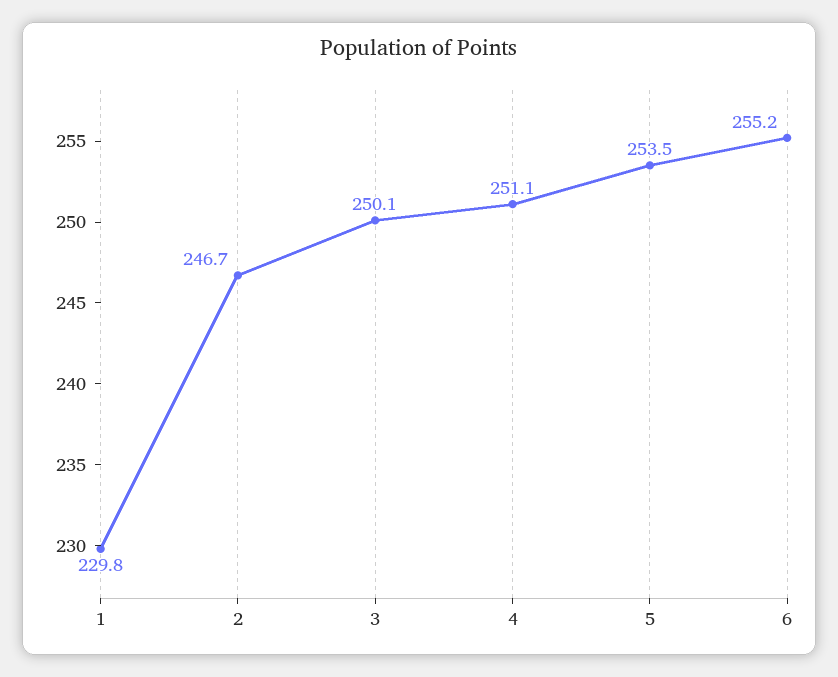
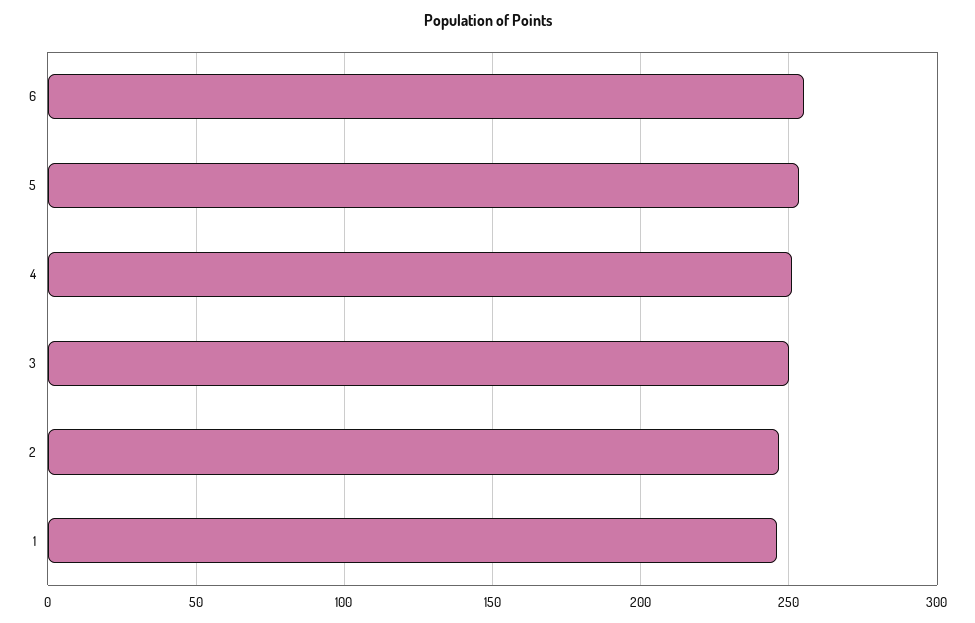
  {
-   "1": 229.8,
+   "1": 245,
    "2": 246.7,
    "3": 250.1,
    "4": 251.1,
    "5": 253.5,
    "6": 255.2
  }

